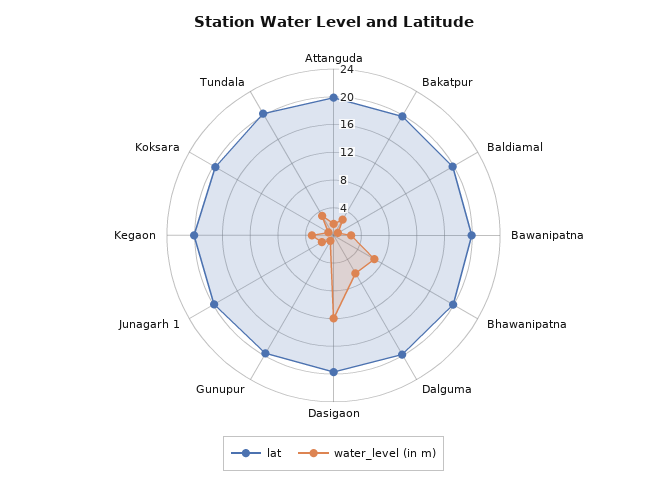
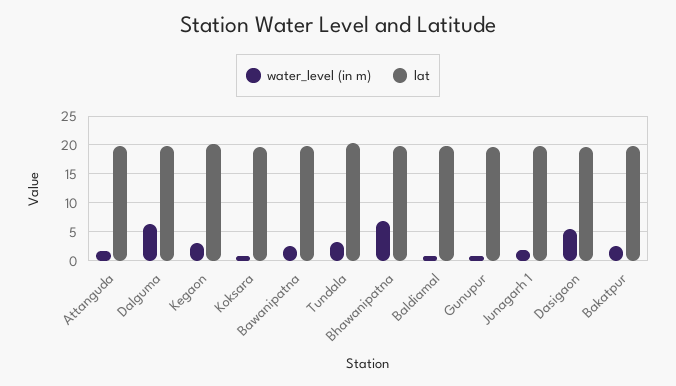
  {
    "lat": {
      "Attanguda": 20,
      "Bakatpur": 20,
      "Baldiamal": 20,
      "Bawanipatna": 20,
      "Bhawanipatna": 20,
      "Dalguma": 20,
      "Dasigaon": 20,
      "Gunupur": 20,
      "Junagarh 1": 20,
      "Kegaon": 20,
      "Koksara": 20,
      "Tundala": 20
    },
    "water_level (in m)": {
      "Attanguda": 2,
      "Bakatpur": 2,
      "Baldiamal": 0,
      "Bawanipatna": 2,
      "Bhawanipatna": 6,
      "Dalguma": 6,
-     "Dasigaon": 12,
+     "Dasigaon": 5,
      "Gunupur": 0,
      "Junagarh 1": 2,
      "Kegaon": 4,
      "Koksara": 0,
      "Tundala": 4
    }
  }

